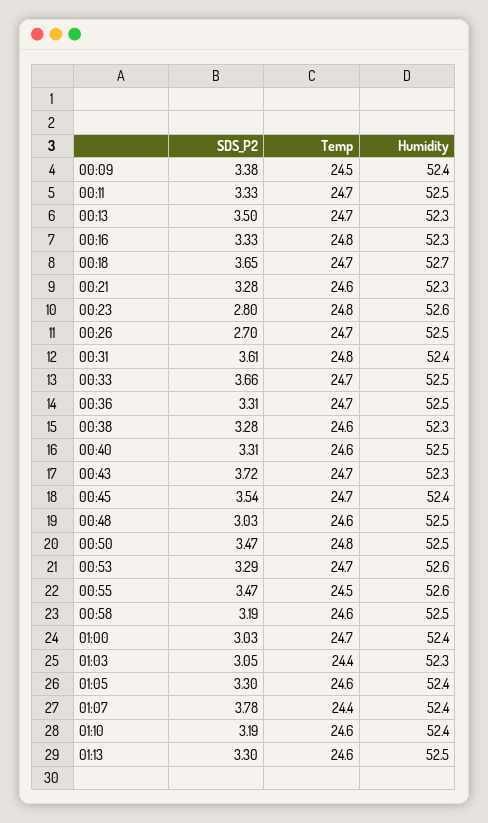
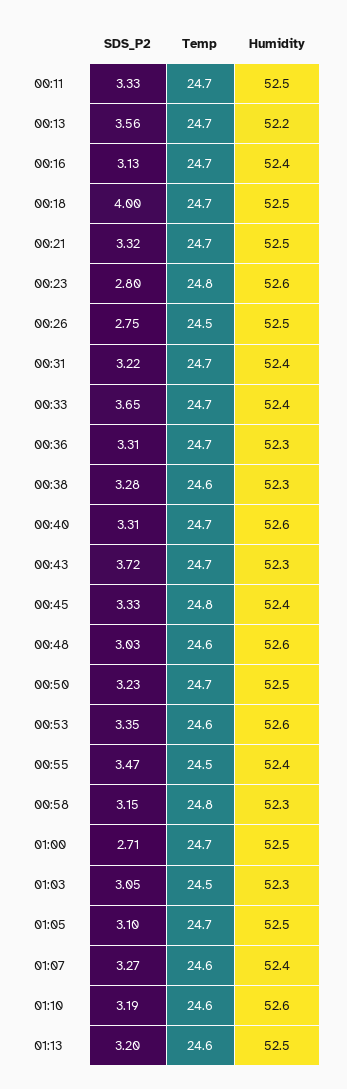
  {
    "SDS_P2": {
-     "00:09": 3.38,
      "00:11": 3.33,
-     "00:13": 3.5,
+     "00:13": 3.56,
-     "00:16": 3.33,
+     "00:16": 3.13,
-     "00:18": 3.65,
+     "00:18": 4,
-     "00:21": 3.28,
+     "00:21": 3.32,
      "00:23": 2.8,
-     "00:26": 2.7,
+     "00:26": 2.75,
-     "00:31": 3.61,
+     "00:31": 3.22,
-     "00:33": 3.66,
+     "00:33": 3.65,
      "00:36": 3.31,
      "00:38": 3.28,
      "00:40": 3.31,
      "00:43": 3.72,
-     "00:45": 3.54,
+     "00:45": 3.33,
      "00:48": 3.03,
-     "00:50": 3.47,
+     "00:50": 3.23,
-     "00:53": 3.29,
+     "00:53": 3.35,
      "00:55": 3.47,
-     "00:58": 3.19,
+     "00:58": 3.15,
-     "01:00": 3.03,
+     "01:00": 2.71,
      "01:03": 3.05,
-     "01:05": 3.3,
+     "01:05": 3.1,
-     "01:07": 3.78,
+     "01:07": 3.27,
      "01:10": 3.19,
-     "01:13": 3.3
+     "01:13": 3.2
    },
    "Temp": {
-     "00:09": 24.5,
      "00:11": 24.7,
      "00:13": 24.7,
-     "00:16": 24.8,
+     "00:16": 24.7,
      "00:18": 24.7,
-     "00:21": 24.6,
+     "00:21": 24.7,
      "00:23": 24.8,
-     "00:26": 24.7,
+     "00:26": 24.5,
-     "00:31": 24.8,
+     "00:31": 24.7,
      "00:33": 24.7,
      "00:36": 24.7,
      "00:38": 24.6,
-     "00:40": 24.6,
+     "00:40": 24.7,
      "00:43": 24.7,
-     "00:45": 24.7,
+     "00:45": 24.8,
      "00:48": 24.6,
-     "00:50": 24.8,
+     "00:50": 24.7,
-     "00:53": 24.7,
+     "00:53": 24.6,
      "00:55": 24.5,
-     "00:58": 24.6,
+     "00:58": 24.8,
      "01:00": 24.7,
-     "01:03": 24.4,
+     "01:03": 24.5,
-     "01:05": 24.6,
+     "01:05": 24.7,
-     "01:07": 24.4,
+     "01:07": 24.6,
      "01:10": 24.6,
      "01:13": 24.6
    },
    "Humidity": {
-     "00:09": 52.4,
      "00:11": 52.5,
-     "00:13": 52.3,
+     "00:13": 52.2,
-     "00:16": 52.3,
+     "00:16": 52.4,
-     "00:18": 52.7,
+     "00:18": 52.5,
-     "00:21": 52.3,
+     "00:21": 52.5,
      "00:23": 52.6,
      "00:26": 52.5,
      "00:31": 52.4,
-     "00:33": 52.5,
+     "00:33": 52.4,
-     "00:36": 52.5,
+     "00:36": 52.3,
      "00:38": 52.3,
-     "00:40": 52.5,
+     "00:40": 52.6,
      "00:43": 52.3,
      "00:45": 52.4,
-     "00:48": 52.5,
+     "00:48": 52.6,
      "00:50": 52.5,
      "00:53": 52.6,
-     "00:55": 52.6,
+     "00:55": 52.4,
-     "00:58": 52.5,
+     "00:58": 52.3,
-     "01:00": 52.4,
+     "01:00": 52.5,
      "01:03": 52.3,
-     "01:05": 52.4,
+     "01:05": 52.5,
      "01:07": 52.4,
-     "01:10": 52.4,
+     "01:10": 52.6,
      "01:13": 52.5
    }
  }

